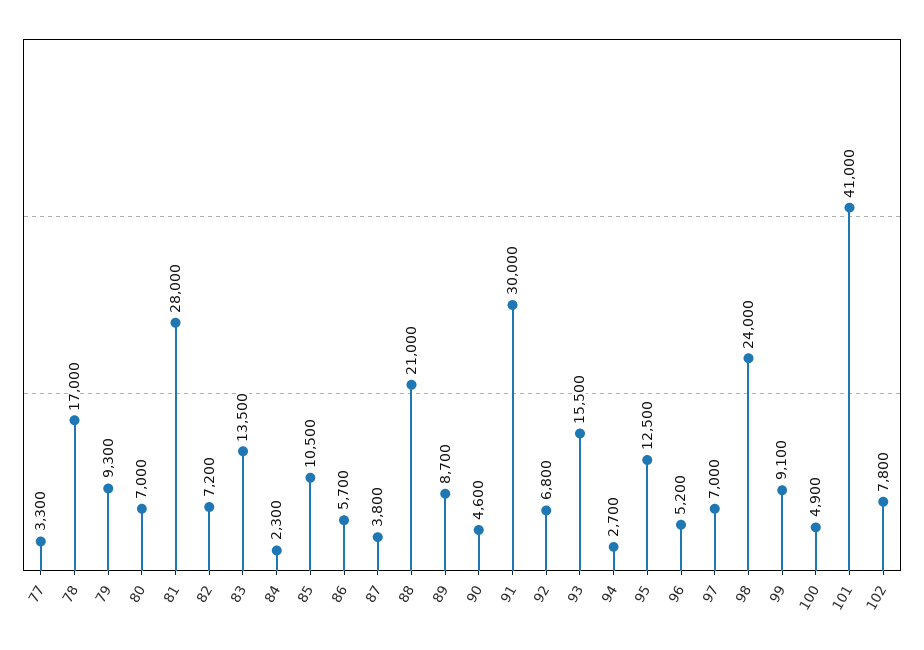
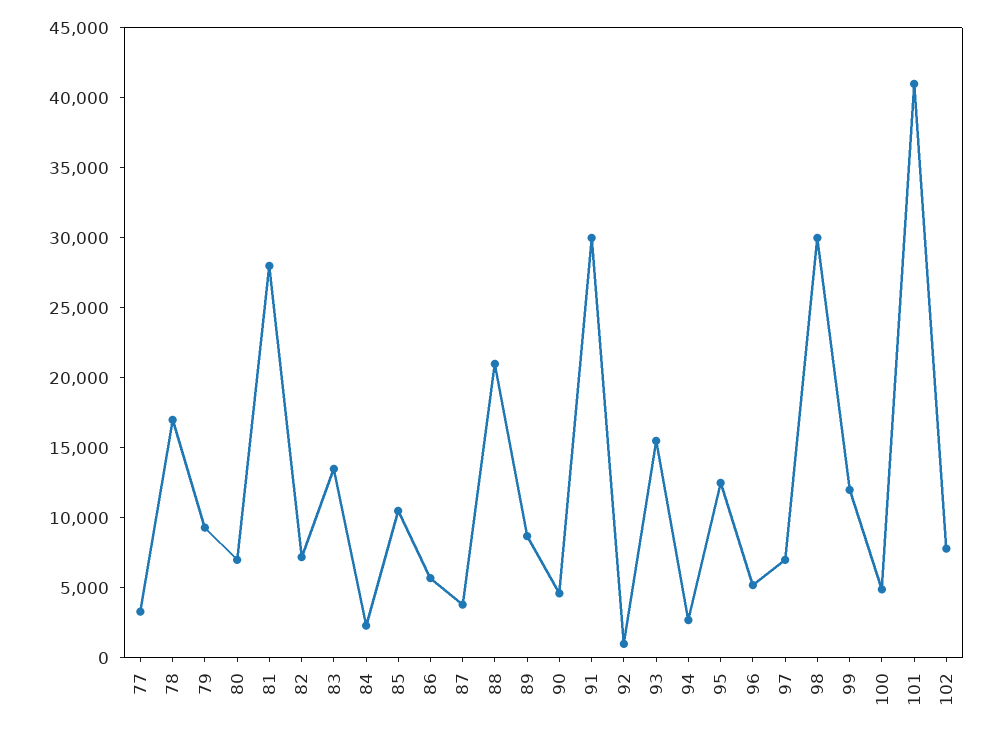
  {
    "77": 3300,
    "78": 17000,
    "79": 9300,
    "80": 7000,
    "81": 28000,
    "82": 7200,
    "83": 13500,
    "84": 2300,
    "85": 10500,
    "86": 5700,
    "87": 3800,
    "88": 21000,
    "89": 8700,
    "90": 4600,
    "91": 30000,
-   "92": 6800,
+   "92": 1000,
    "93": 15500,
    "94": 2700,
    "95": 12500,
    "96": 5200,
    "97": 7000,
-   "98": 24000,
+   "98": 30000,
-   "99": 9100,
+   "99": 12000,
    "100": 4900,
    "101": 41000,
    "102": 7800
  }

